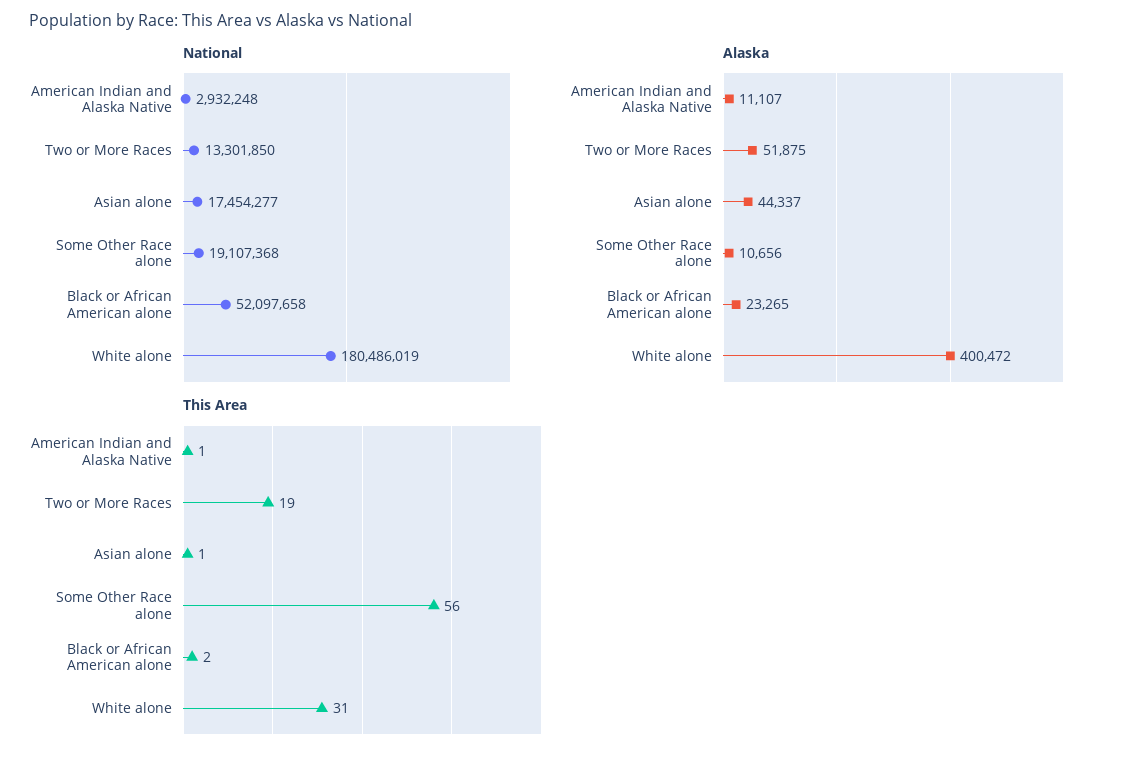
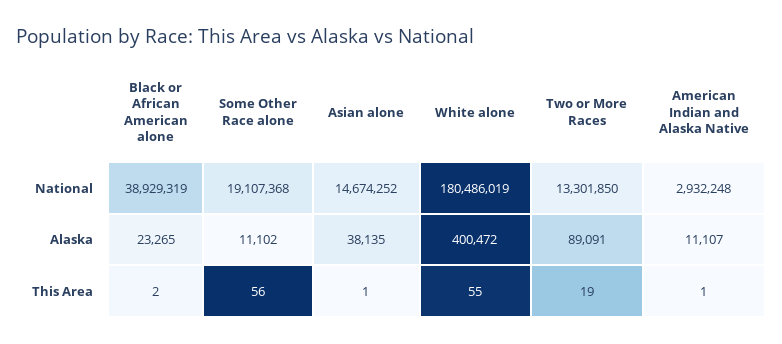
  {
    "National": {
      "American Indian and Alaska Native": 2932248,
      "Two or More Races": 13301850,
-     "Asian alone": 17454277,
+     "Asian alone": 14674252,
      "Some Other Race alone": 19107368,
-     "Black or African American alone": 52097658,
+     "Black or African American alone": 38929319,
      "White alone": 180486019
    },
    "Alaska": {
      "American Indian and Alaska Native": 11107,
-     "Two or More Races": 51875,
+     "Two or More Races": 89091,
-     "Asian alone": 44337,
+     "Asian alone": 38135,
-     "Some Other Race alone": 10656,
+     "Some Other Race alone": 11102,
      "Black or African American alone": 23265,
      "White alone": 400472
    },
    "This Area": {
      "American Indian and Alaska Native": 1,
      "Two or More Races": 19,
      "Asian alone": 1,
      "Some Other Race alone": 56,
      "Black or African American alone": 2,
-     "White alone": 31
+     "White alone": 55
    }
  }

